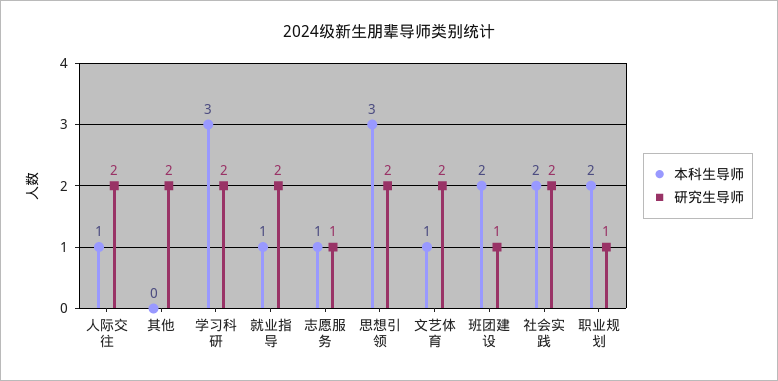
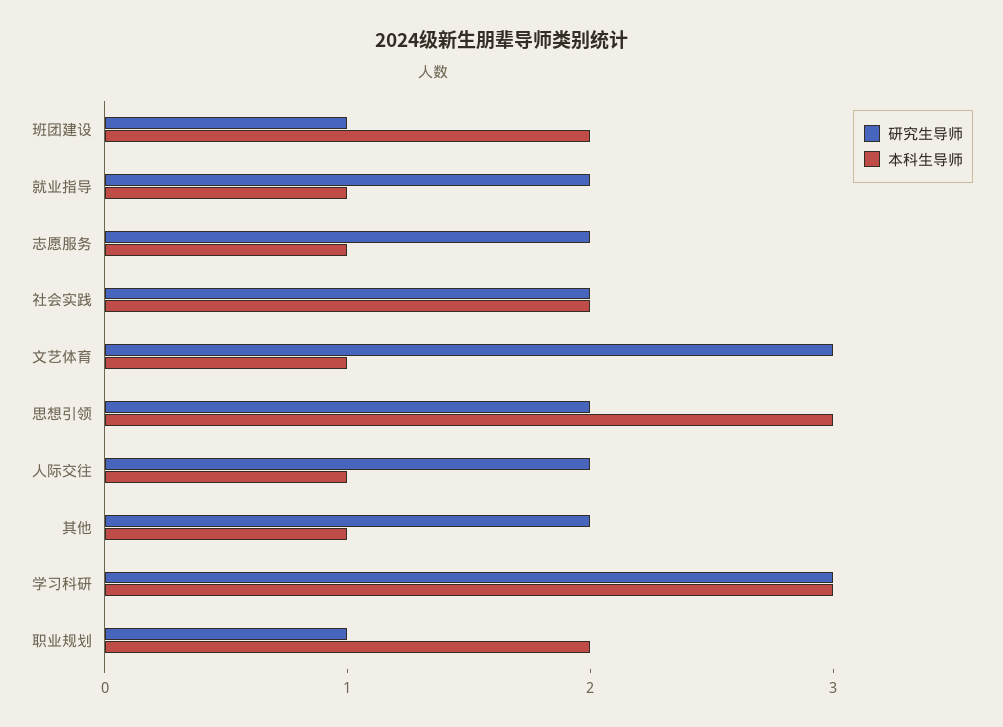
  {
    "本科生导师": {
      "人际交往": 1,
-     "其他": 0,
+     "其他": 1,
      "学习科研": 3,
      "就业指导": 1,
      "志愿服务": 1,
      "思想引领": 3,
      "文艺体育": 1,
      "班团建设": 2,
      "社会实践": 2,
      "职业规划": 2
    },
    "研究生导师": {
      "人际交往": 2,
      "其他": 2,
-     "学习科研": 2,
+     "学习科研": 3,
      "就业指导": 2,
-     "志愿服务": 1,
+     "志愿服务": 2,
      "思想引领": 2,
-     "文艺体育": 2,
+     "文艺体育": 3,
      "班团建设": 1,
      "社会实践": 2,
      "职业规划": 1
    }
  }

